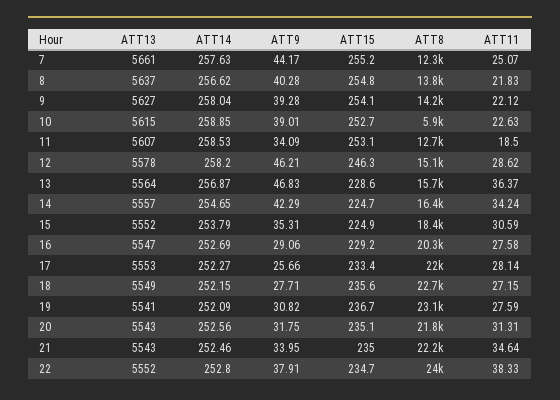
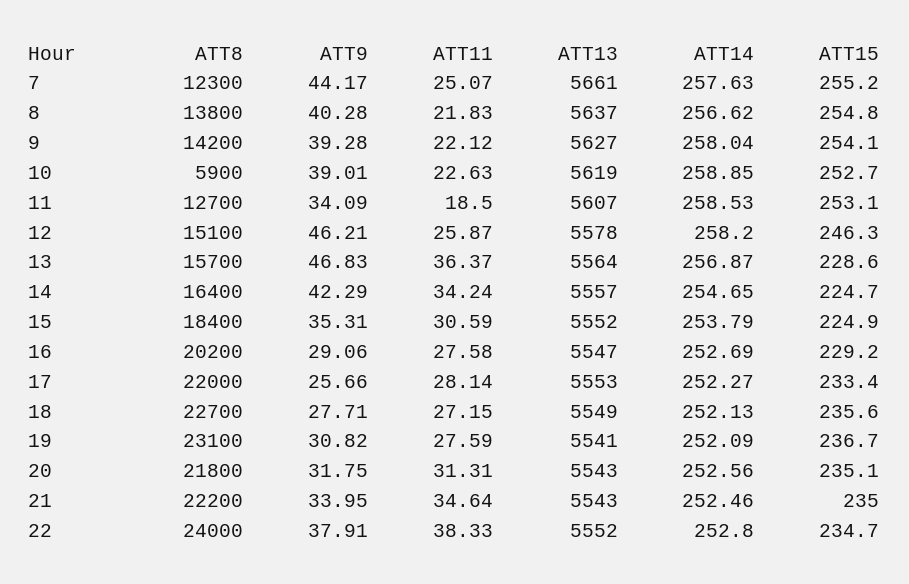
  {
    "ATT13": {
      "7": 5661,
      "8": 5637,
      "9": 5627,
-     "10": 5615,
+     "10": 5619,
      "11": 5607,
      "12": 5578,
      "13": 5564,
      "14": 5557,
      "15": 5552,
      "16": 5547,
      "17": 5553,
      "18": 5549,
      "19": 5541,
      "20": 5543,
      "21": 5543,
      "22": 5552
    },
    "ATT14": {
      "7": 257.63,
      "8": 256.62,
      "9": 258.04,
      "10": 258.85,
      "11": 258.53,
      "12": 258.2,
      "13": 256.87,
      "14": 254.65,
      "15": 253.79,
      "16": 252.69,
      "17": 252.27,
-     "18": 252.15,
+     "18": 252.13,
      "19": 252.09,
      "20": 252.56,
      "21": 252.46,
      "22": 252.8
    },
    "ATT9": {
      "7": 44.17,
      "8": 40.28,
      "9": 39.28,
      "10": 39.01,
      "11": 34.09,
      "12": 46.21,
      "13": 46.83,
      "14": 42.29,
      "15": 35.31,
      "16": 29.06,
      "17": 25.66,
      "18": 27.71,
      "19": 30.82,
      "20": 31.75,
      "21": 33.95,
      "22": 37.91
    },
    "ATT15": {
      "7": 255.2,
      "8": 254.8,
      "9": 254.1,
      "10": 252.7,
      "11": 253.1,
      "12": 246.3,
      "13": 228.6,
      "14": 224.7,
      "15": 224.9,
      "16": 229.2,
      "17": 233.4,
      "18": 235.6,
      "19": 236.7,
      "20": 235.1,
      "21": 235,
      "22": 234.7
    },
    "ATT8": {
      "7": 12300,
      "8": 13800,
      "9": 14200,
      "10": 5900,
      "11": 12700,
      "12": 15100,
      "13": 15700,
      "14": 16400,
      "15": 18400,
-     "16": 20300,
+     "16": 20200,
      "17": 22000,
      "18": 22700,
      "19": 23100,
      "20": 21800,
      "21": 22200,
      "22": 24000
    },
    "ATT11": {
      "7": 25.07,
      "8": 21.83,
      "9": 22.12,
      "10": 22.63,
      "11": 18.5,
-     "12": 28.62,
+     "12": 25.87,
      "13": 36.37,
      "14": 34.24,
      "15": 30.59,
      "16": 27.58,
      "17": 28.14,
      "18": 27.15,
      "19": 27.59,
      "20": 31.31,
      "21": 34.64,
      "22": 38.33
    }
  }

